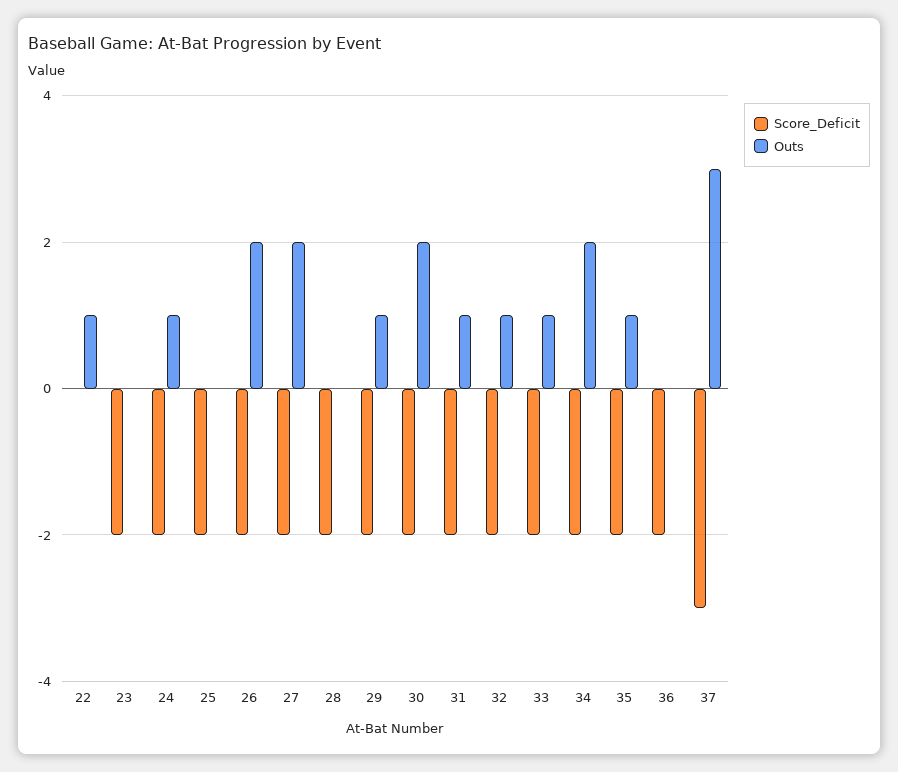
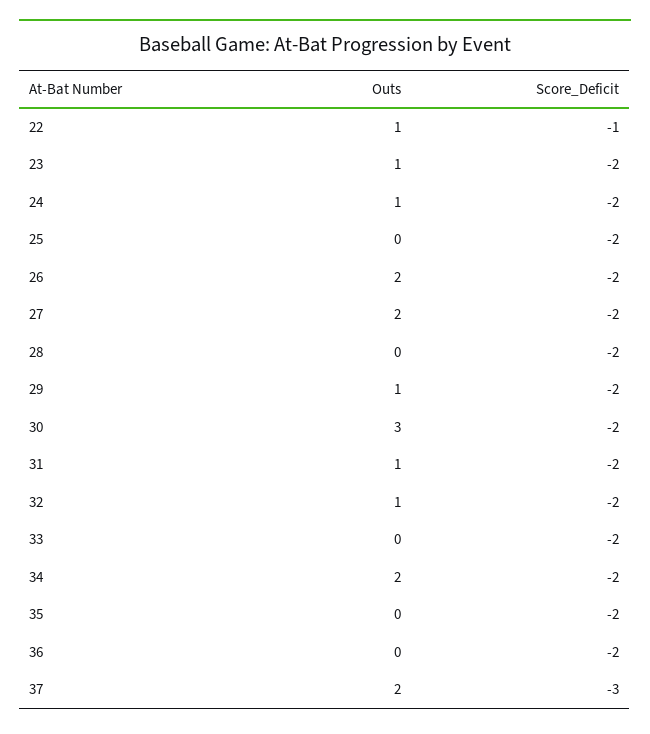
  {
    "Score_Deficit": {
-     "22": 0,
+     "22": -1,
      "23": -2,
      "24": -2,
      "25": -2,
      "26": -2,
      "27": -2,
      "28": -2,
      "29": -2,
      "30": -2,
      "31": -2,
      "32": -2,
      "33": -2,
      "34": -2,
      "35": -2,
      "36": -2,
      "37": -3
    },
    "Outs": {
      "22": 1,
-     "23": 0,
+     "23": 1,
      "24": 1,
      "25": 0,
      "26": 2,
      "27": 2,
      "28": 0,
      "29": 1,
-     "30": 2,
+     "30": 3,
      "31": 1,
      "32": 1,
-     "33": 1,
+     "33": 0,
      "34": 2,
-     "35": 1,
+     "35": 0,
      "36": 0,
-     "37": 3
+     "37": 2
    }
  }

